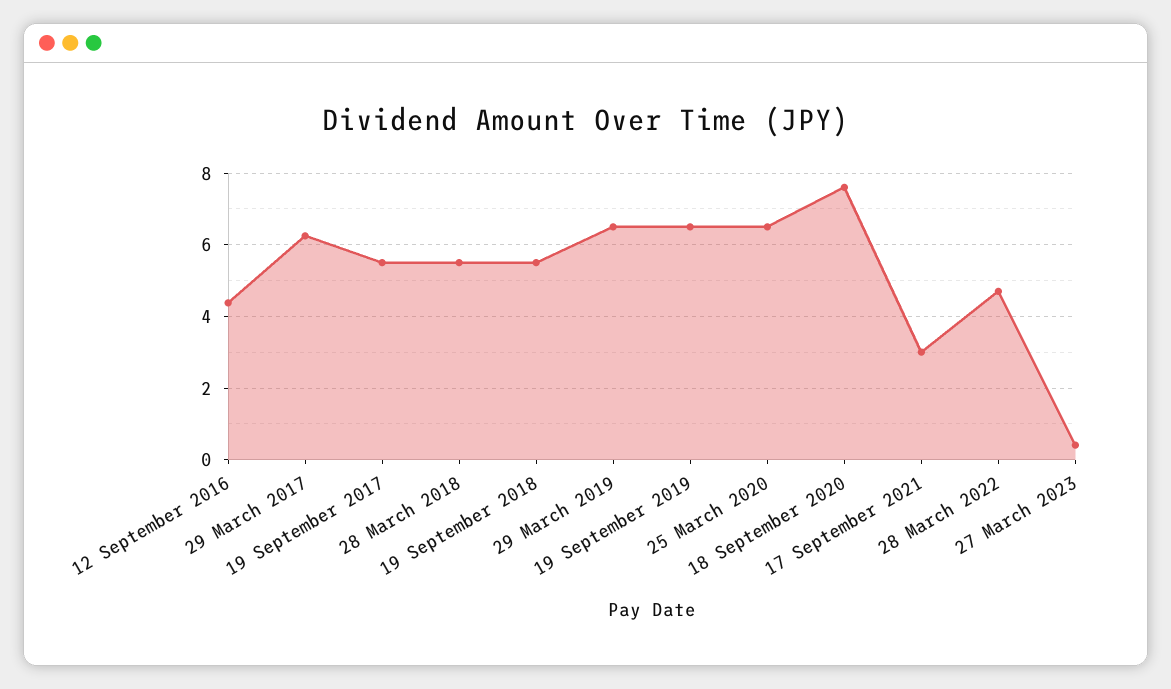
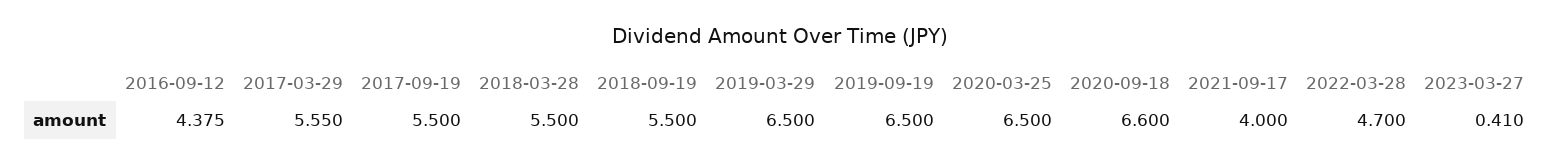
  {
    "12 September 2016": 4.375,
-   "29 March 2017": 6.2,
+   "29 March 2017": 5.55,
    "19 September 2017": 5.5,
    "28 March 2018": 5.5,
    "19 September 2018": 5.5,
    "29 March 2019": 6.5,
    "19 September 2019": 6.5,
    "25 March 2020": 6.5,
-   "18 September 2020": 7.6,
+   "18 September 2020": 6.6,
-   "17 September 2021": 3,
+   "17 September 2021": 4,
    "28 March 2022": 4.7,
    "27 March 2023": 0.41
  }

